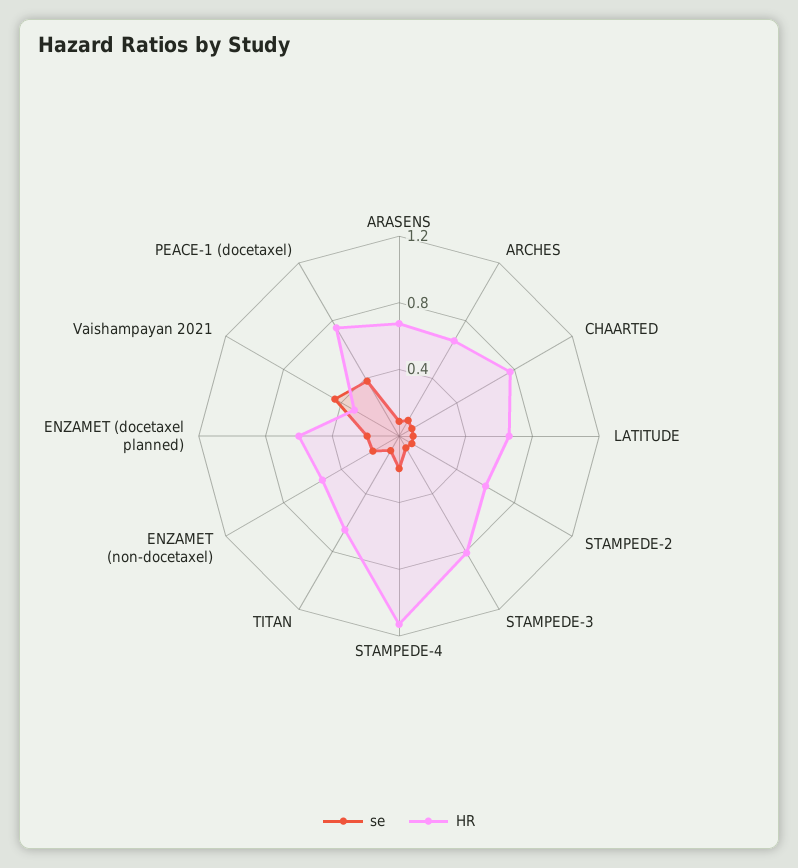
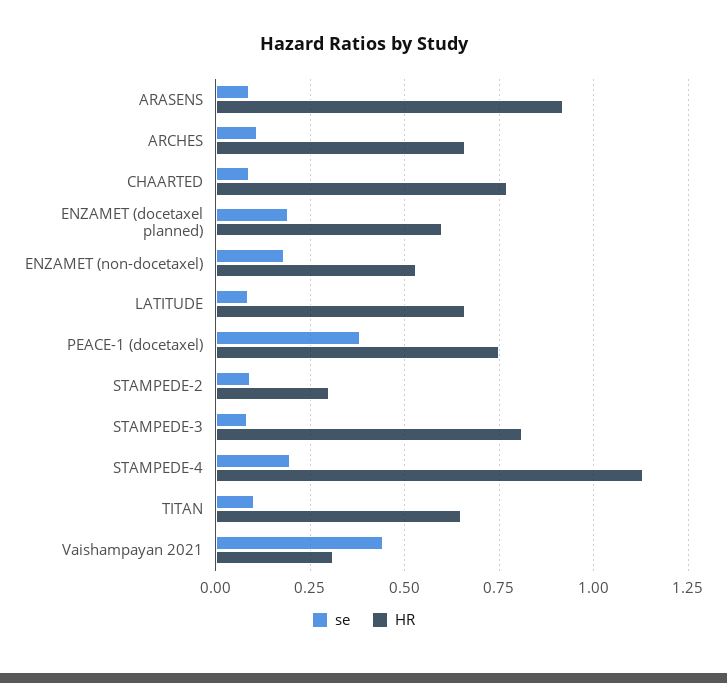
  {
    "se": {
      "ARASENS": 0.1,
      "ARCHES": 0.1,
      "CHAARTED": 0.1,
      "LATITUDE": 0.075,
      "STAMPEDE-2": 0.1,
      "STAMPEDE-3": 0.075,
      "STAMPEDE-4": 0.2,
      "TITAN": 0.1,
      "ENZAMET (non-docetaxel)": 0.175,
      "ENZAMET (docetaxel planned)": 0.2,
      "Vaishampayan 2021": 0.45,
      "PEACE-1 (docetaxel)": 0.375
    },
    "HR": {
-     "ARASENS": 0.7,
+     "ARASENS": 0.925,
      "ARCHES": 0.65,
      "CHAARTED": 0.775,
      "LATITUDE": 0.65,
-     "STAMPEDE-2": 0.6,
+     "STAMPEDE-2": 0.3,
      "STAMPEDE-3": 0.8,
      "STAMPEDE-4": 1.125,
      "TITAN": 0.65,
      "ENZAMET (non-docetaxel)": 0.525,
      "ENZAMET (docetaxel planned)": 0.6,
      "Vaishampayan 2021": 0.3,
      "PEACE-1 (docetaxel)": 0.75
    }
  }

